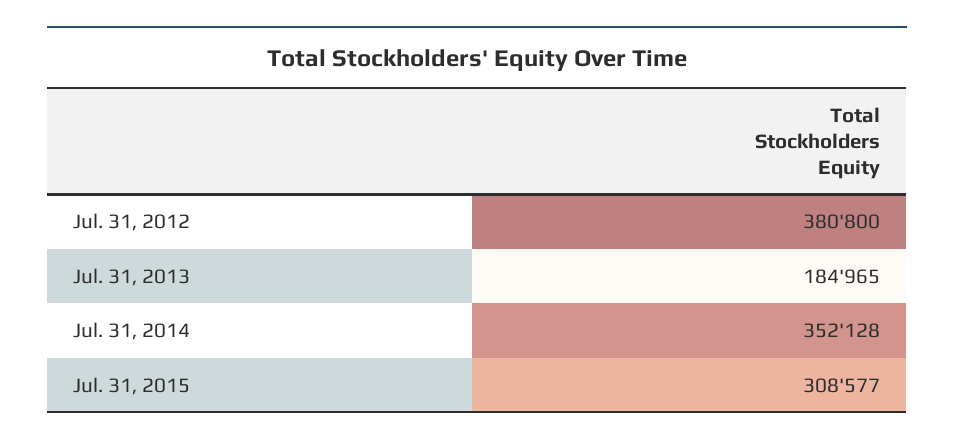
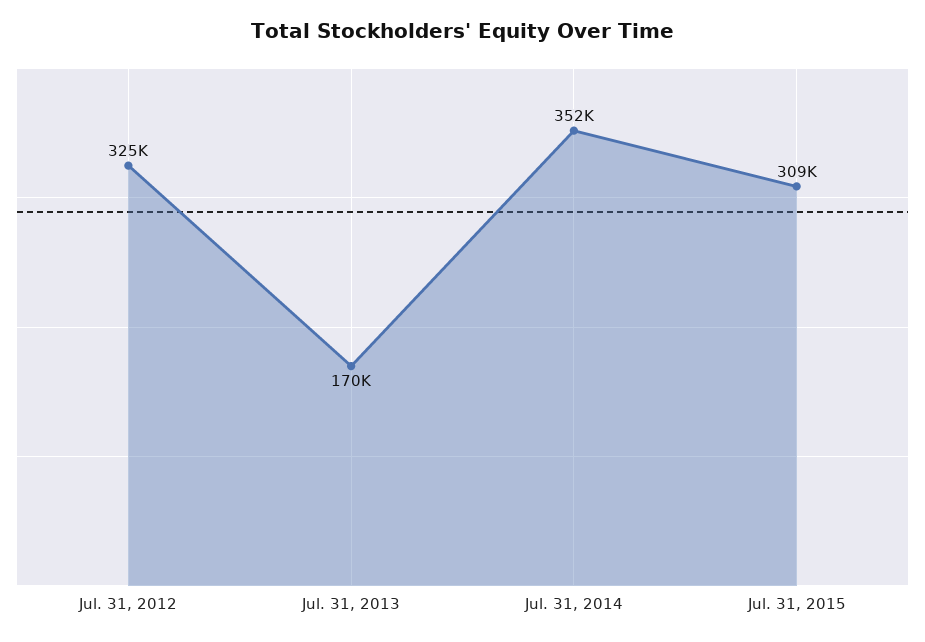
  {
-   "Jul. 31, 2012": 380800,
+   "Jul. 31, 2012": 325000,
-   "Jul. 31, 2013": 184965,
+   "Jul. 31, 2013": 170000,
    "Jul. 31, 2014": 352128,
    "Jul. 31, 2015": 308577
  }

